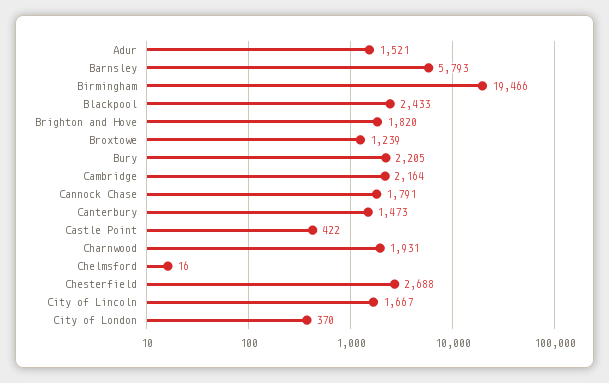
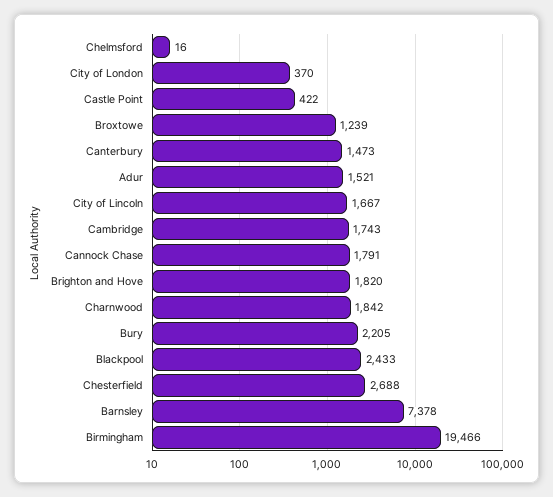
  {
    "Adur": 1521,
-   "Barnsley": 5793,
+   "Barnsley": 7378,
    "Birmingham": 19466,
    "Blackpool": 2433,
    "Brighton and Hove": 1820,
    "Broxtowe": 1239,
    "Bury": 2205,
-   "Cambridge": 2164,
+   "Cambridge": 1743,
    "Cannock Chase": 1791,
    "Canterbury": 1473,
    "Castle Point": 422,
-   "Charnwood": 1931,
+   "Charnwood": 1842,
    "Chelmsford": 16,
    "Chesterfield": 2688,
    "City of Lincoln": 1667,
    "City of London": 370
  }

